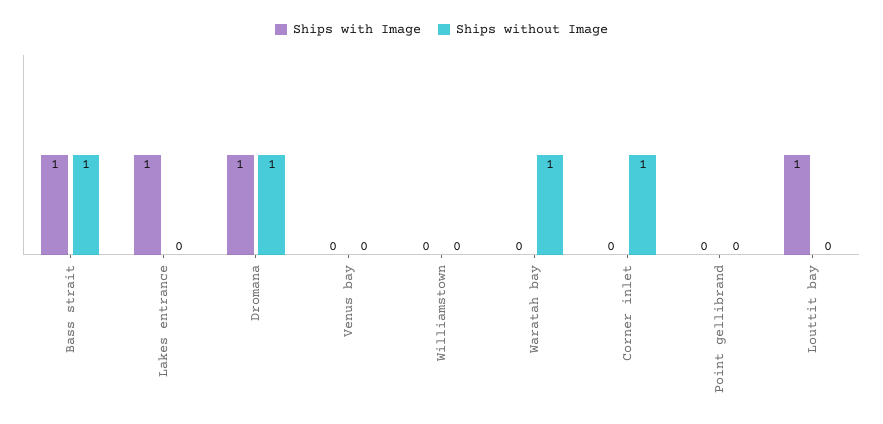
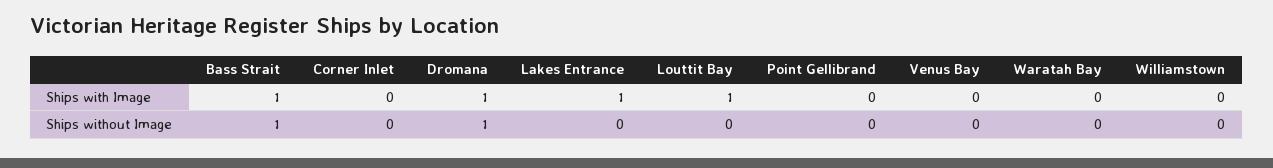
  {
    "Ships with Image": {
      "Bass strait": 1,
      "Lakes entrance": 1,
      "Dromana": 1,
      "Venus bay": 0,
      "Williamstown": 0,
      "Waratah bay": 0,
      "Corner inlet": 0,
      "Point gellibrand": 0,
      "Louttit bay": 1
    },
    "Ships without Image": {
      "Bass strait": 1,
      "Lakes entrance": 0,
      "Dromana": 1,
      "Venus bay": 0,
      "Williamstown": 0,
-     "Waratah bay": 1,
+     "Waratah bay": 0,
-     "Corner inlet": 1,
+     "Corner inlet": 0,
      "Point gellibrand": 0,
      "Louttit bay": 0
    }
  }

